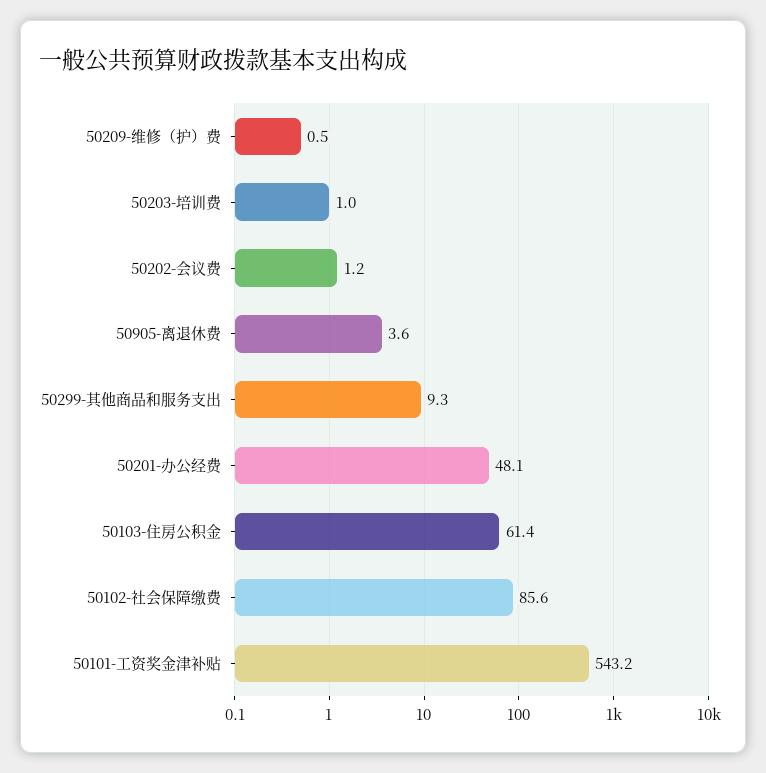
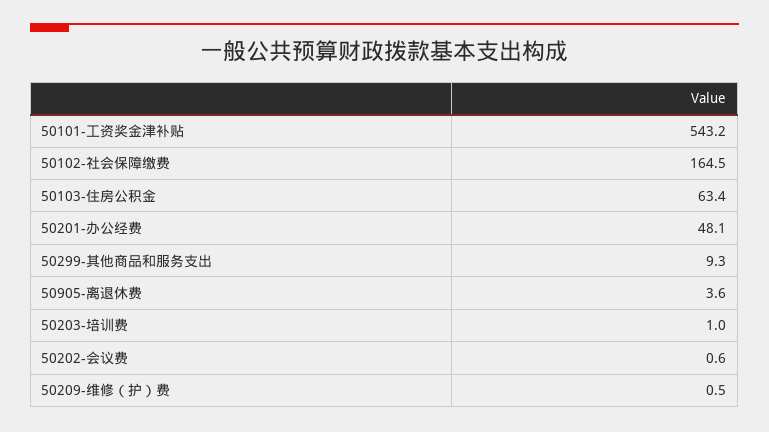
  {
    "50209-维修（护）费": 0.5,
    "50203-培训费": 1,
-   "50202-会议费": 1.2,
+   "50202-会议费": 0.6,
    "50905-离退休费": 3.6,
    "50299-其他商品和服务支出": 9.3,
    "50201-办公经费": 48.1,
-   "50103-住房公积金": 61.4,
+   "50103-住房公积金": 63.4,
-   "50102-社会保障缴费": 85.6,
+   "50102-社会保障缴费": 164.5,
    "50101-工资奖金津补贴": 543.2
  }

